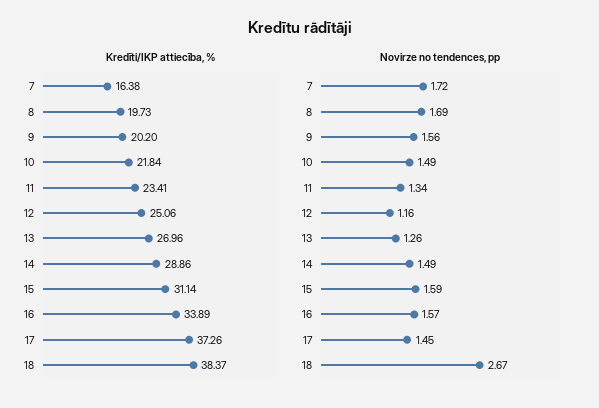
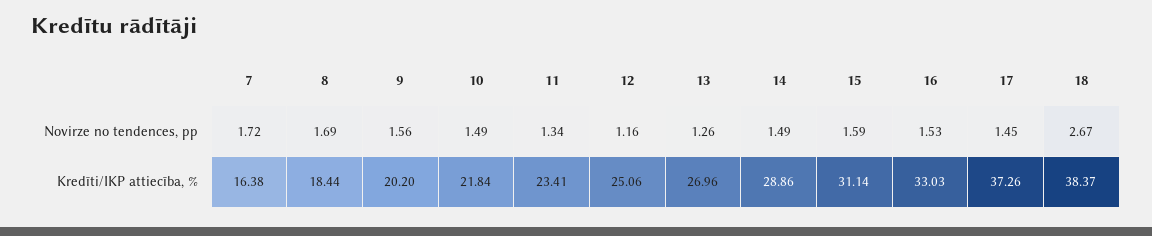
  {
    "Kredīti/IKP attiecība, %": {
      "7": 16.38,
-     "8": 19.73,
+     "8": 18.44,
      "9": 20.2,
      "10": 21.84,
      "11": 23.41,
      "12": 25.06,
      "13": 26.96,
      "14": 28.86,
      "15": 31.14,
-     "16": 33.89,
+     "16": 33.03,
      "17": 37.26,
      "18": 38.37
    },
    "Novirze no tendences, pp": {
      "7": 1.72,
      "8": 1.69,
      "9": 1.56,
      "10": 1.49,
      "11": 1.34,
      "12": 1.16,
      "13": 1.26,
      "14": 1.49,
      "15": 1.59,
-     "16": 1.57,
+     "16": 1.53,
      "17": 1.45,
      "18": 2.67
    }
  }

